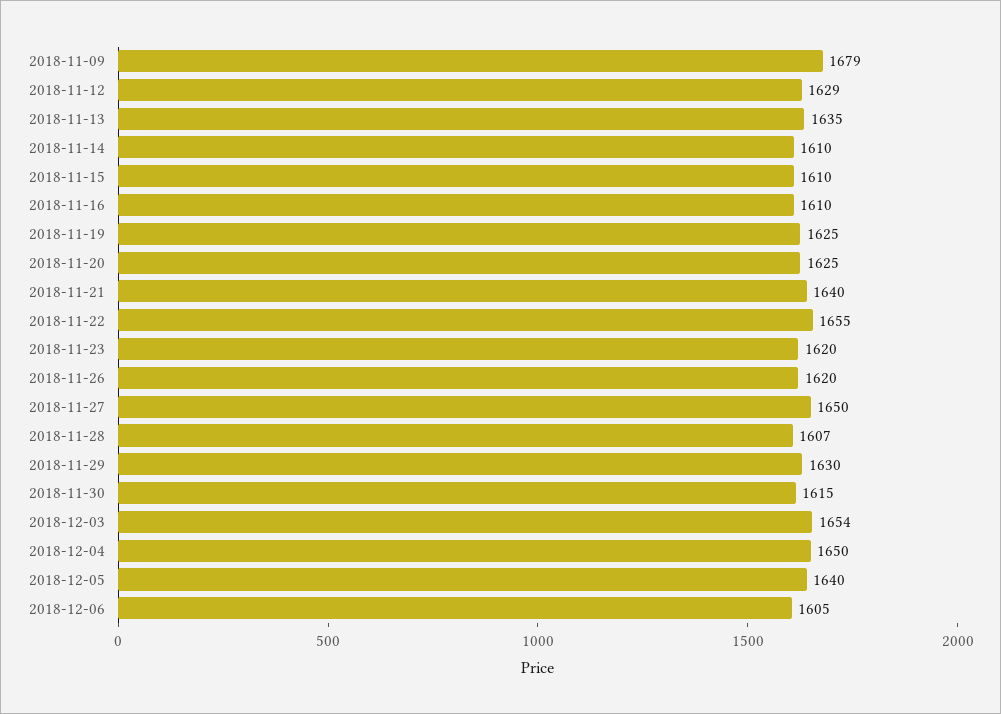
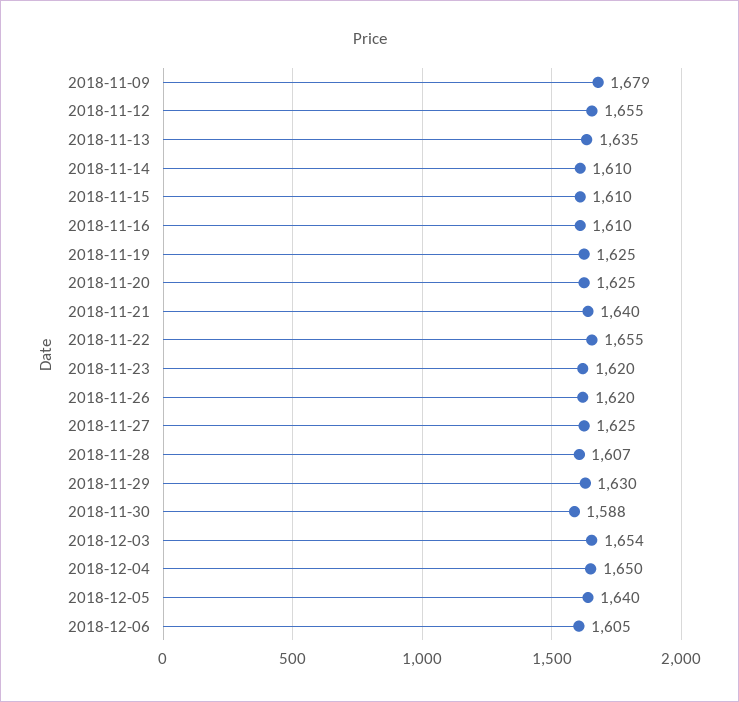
  {
    "2018-11-09": 1679,
-   "2018-11-12": 1629,
+   "2018-11-12": 1655,
    "2018-11-13": 1635,
    "2018-11-14": 1610,
    "2018-11-15": 1610,
    "2018-11-16": 1610,
    "2018-11-19": 1625,
    "2018-11-20": 1625,
    "2018-11-21": 1640,
    "2018-11-22": 1655,
    "2018-11-23": 1620,
    "2018-11-26": 1620,
-   "2018-11-27": 1650,
+   "2018-11-27": 1625,
    "2018-11-28": 1607,
    "2018-11-29": 1630,
-   "2018-11-30": 1615,
+   "2018-11-30": 1588,
    "2018-12-03": 1654,
    "2018-12-04": 1650,
    "2018-12-05": 1640,
    "2018-12-06": 1605
  }

